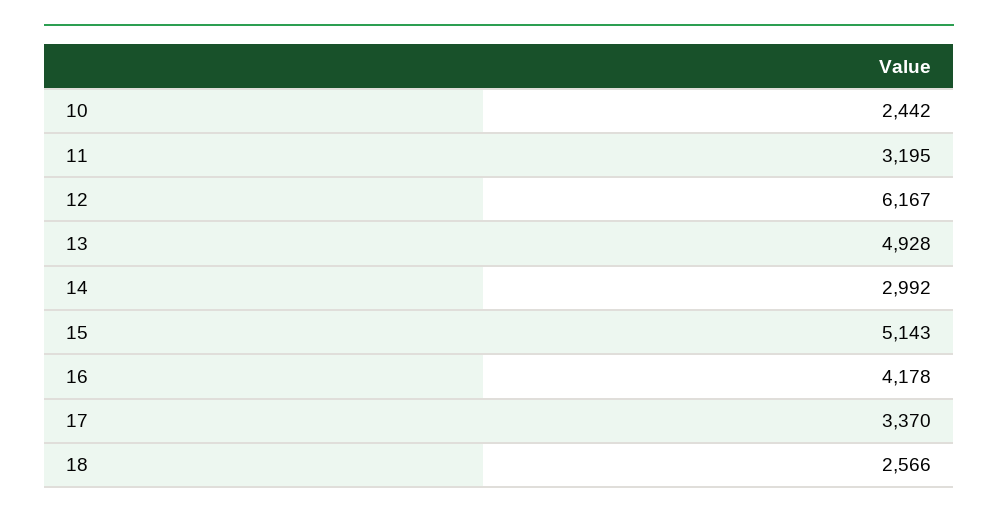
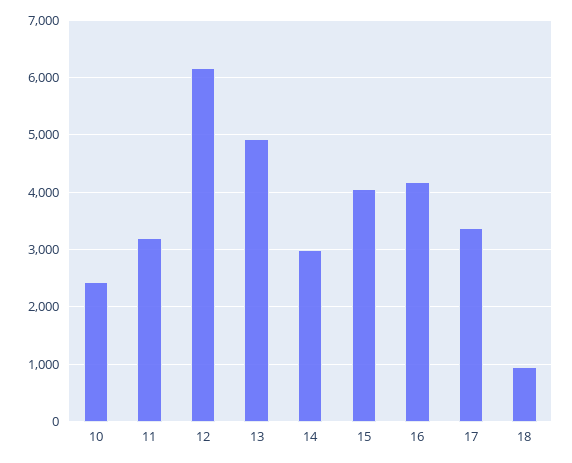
  {
    "10": 2442,
    "11": 3195,
    "12": 6167,
    "13": 4928,
    "14": 2992,
-   "15": 5143,
+   "15": 4000,
    "16": 4178,
    "17": 3370,
-   "18": 2566
+   "18": 1000
  }

